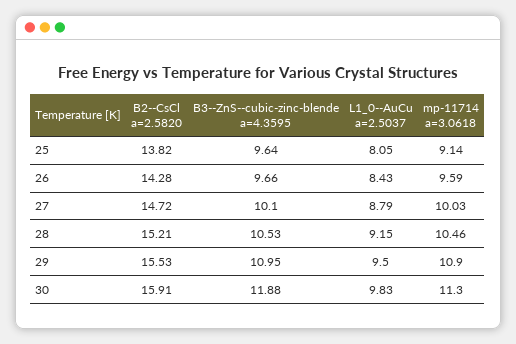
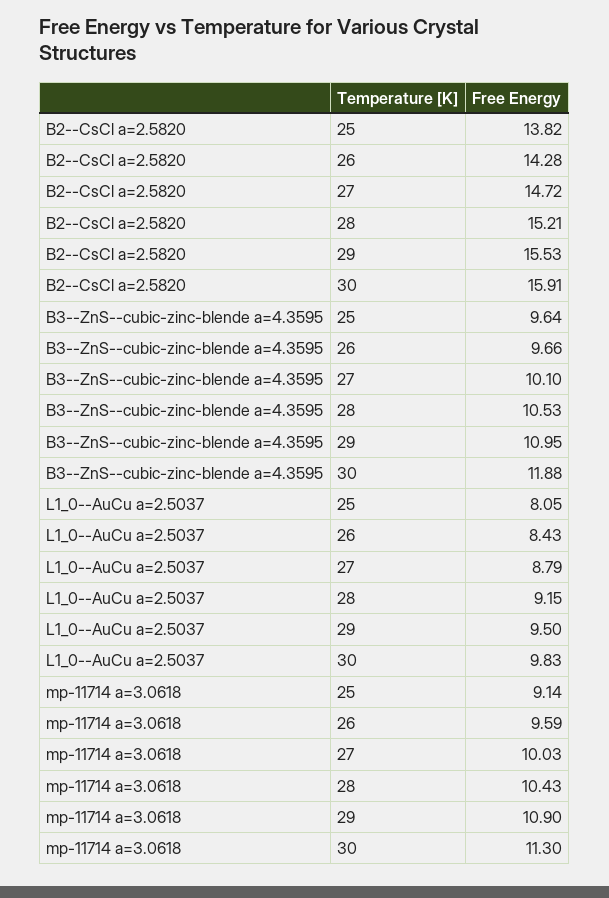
  {
    "B2--CsCl a=2.5820": {
      "25": 13.82,
      "26": 14.28,
      "27": 14.72,
      "28": 15.21,
      "29": 15.53,
      "30": 15.91
    },
    "B3--ZnS--cubic-zinc-blende a=4.3595": {
      "25": 9.64,
      "26": 9.66,
      "27": 10.1,
      "28": 10.53,
      "29": 10.95,
      "30": 11.88
    },
    "L1_0--AuCu a=2.5037": {
      "25": 8.05,
      "26": 8.43,
      "27": 8.79,
      "28": 9.15,
      "29": 9.5,
      "30": 9.83
    },
    "mp-11714 a=3.0618": {
      "25": 9.14,
      "26": 9.59,
      "27": 10.03,
-     "28": 10.46,
+     "28": 10.43,
      "29": 10.9,
      "30": 11.3
    }
  }

